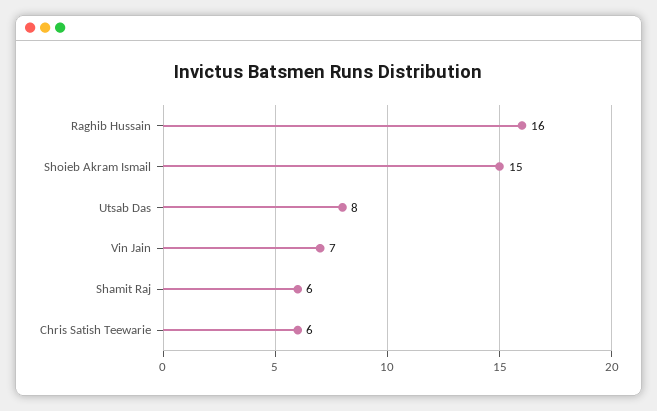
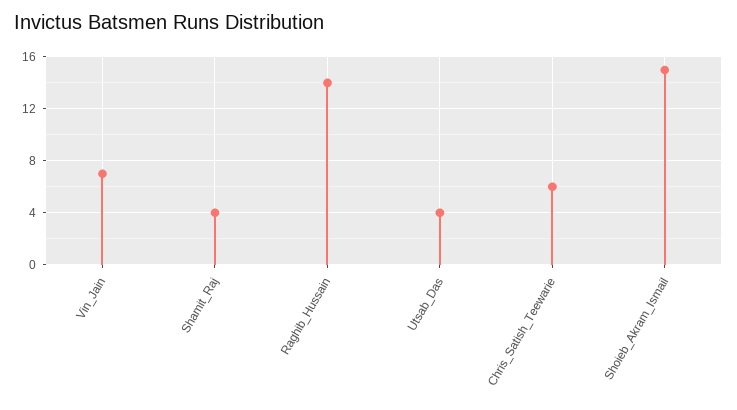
  {
-   "Raghib Hussain": 16,
+   "Raghib Hussain": 14,
    "Shoieb Akram Ismail": 15,
-   "Utsab Das": 8,
+   "Utsab Das": 4,
    "Vin Jain": 7,
-   "Shamit Raj": 6,
+   "Shamit Raj": 4,
    "Chris Satish Teewarie": 6
  }

